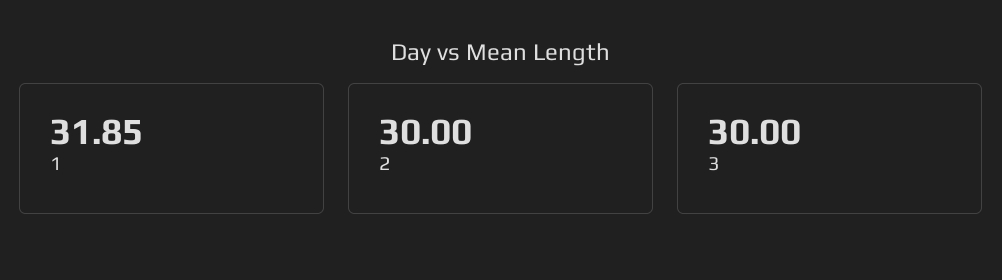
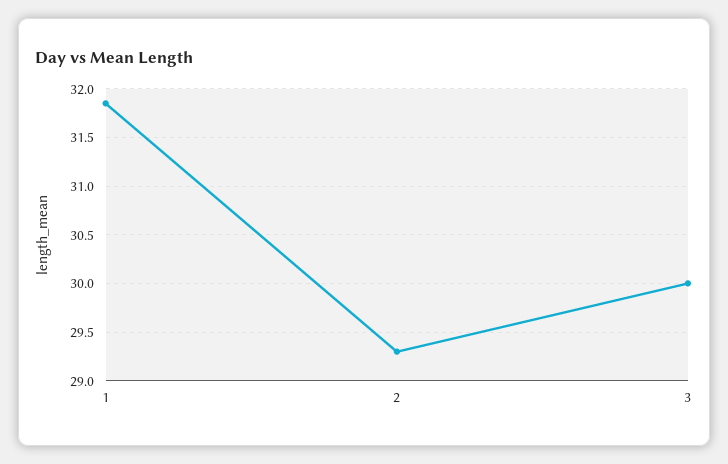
  {
    "1": 31.85,
-   "2": 30,
+   "2": 29.3,
    "3": 30
  }

